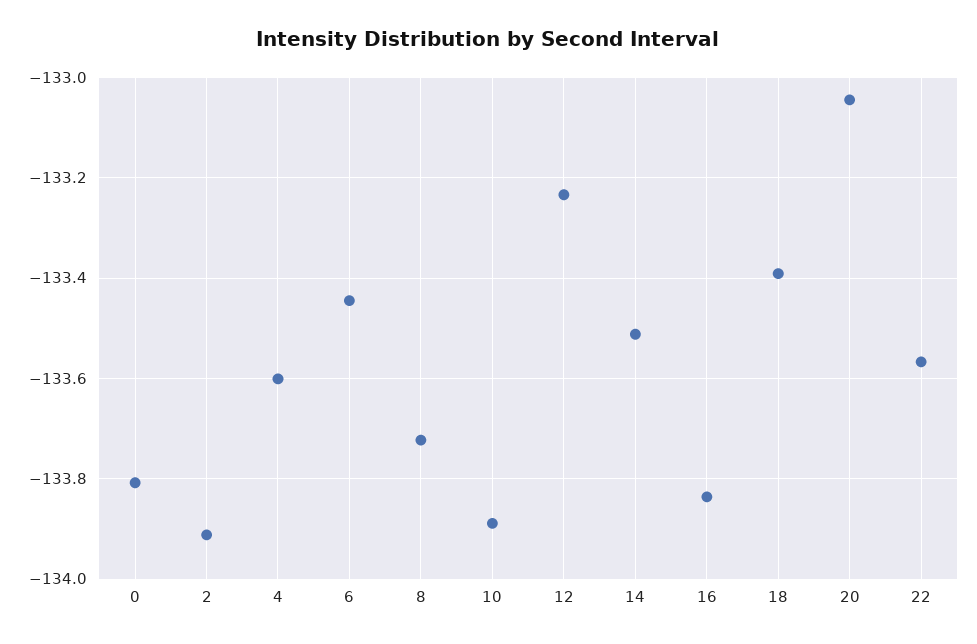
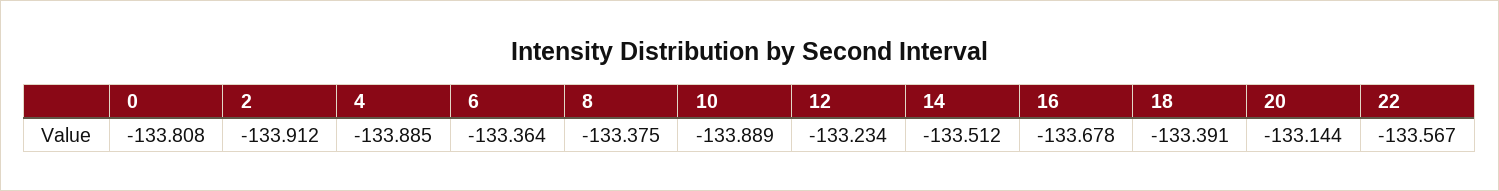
  {
    "0": -133.808,
    "2": -133.912,
-   "4": -133.6,
+   "4": -133.885,
-   "6": -133.44,
+   "6": -133.364,
-   "8": -133.72,
+   "8": -133.375,
    "10": -133.889,
    "12": -133.234,
    "14": -133.512,
-   "16": -133.84,
+   "16": -133.678,
    "18": -133.391,
-   "20": -133.04,
+   "20": -133.144,
    "22": -133.567
  }

